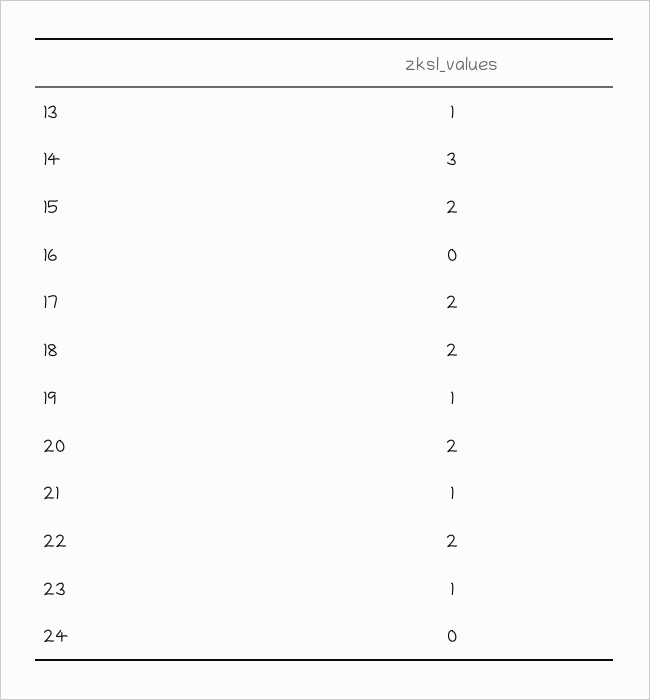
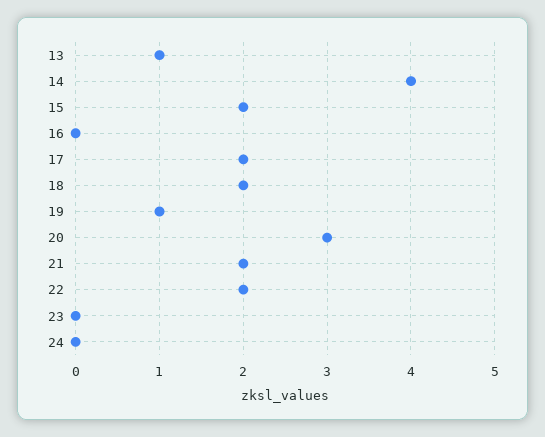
  {
    "13": 1,
-   "14": 3,
+   "14": 4,
    "15": 2,
    "16": 0,
    "17": 2,
    "18": 2,
    "19": 1,
-   "20": 2,
+   "20": 3,
-   "21": 1,
+   "21": 2,
    "22": 2,
-   "23": 1,
+   "23": 0,
    "24": 0
  }

